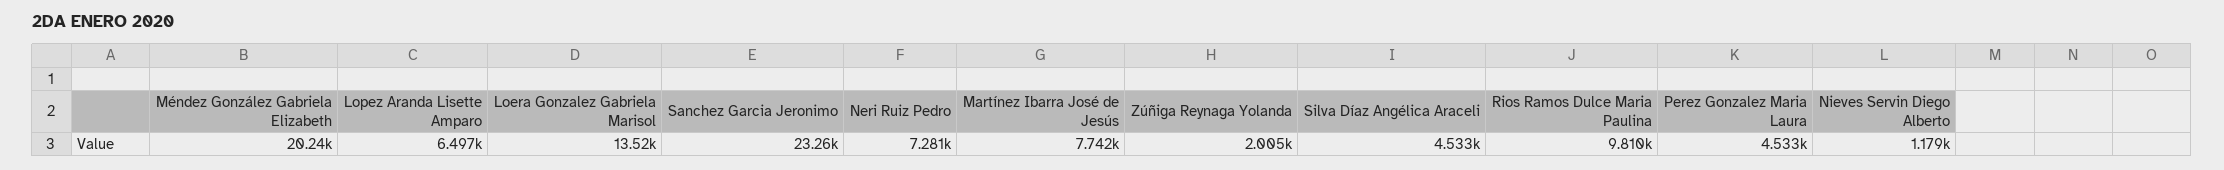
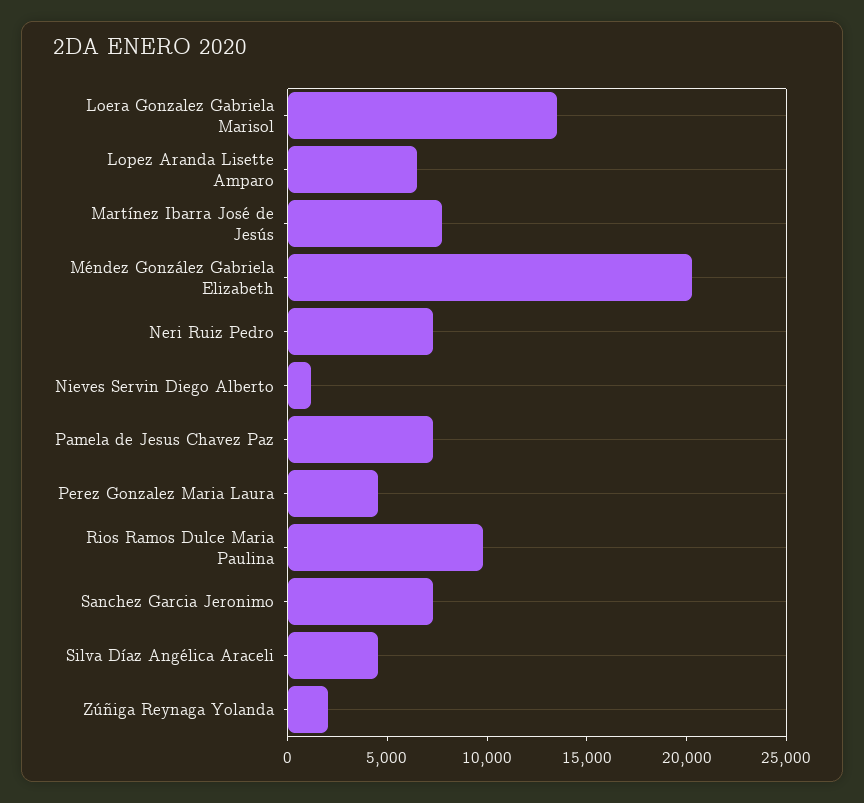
  {
    "Méndez González Gabriela Elizabeth": 20240,
    "Lopez Aranda Lisette Amparo": 6497,
    "Loera Gonzalez Gabriela Marisol": 13520,
-   "Sanchez Garcia Jeronimo": 23260,
+   "Sanchez Garcia Jeronimo": 7000,
    "Neri Ruiz Pedro": 7281,
    "Martínez Ibarra José de Jesús": 7742,
    "Zúñiga Reynaga Yolanda": 2005,
    "Silva Díaz Angélica Araceli": 4533,
    "Rios Ramos Dulce Maria Paulina": 9810,
    "Perez Gonzalez Maria Laura": 4533,
-   "Nieves Servin Diego Alberto": 1179
+   "Nieves Servin Diego Alberto": 1179,
+   "Pamela de Jesus Chavez Paz": 7000
  }

